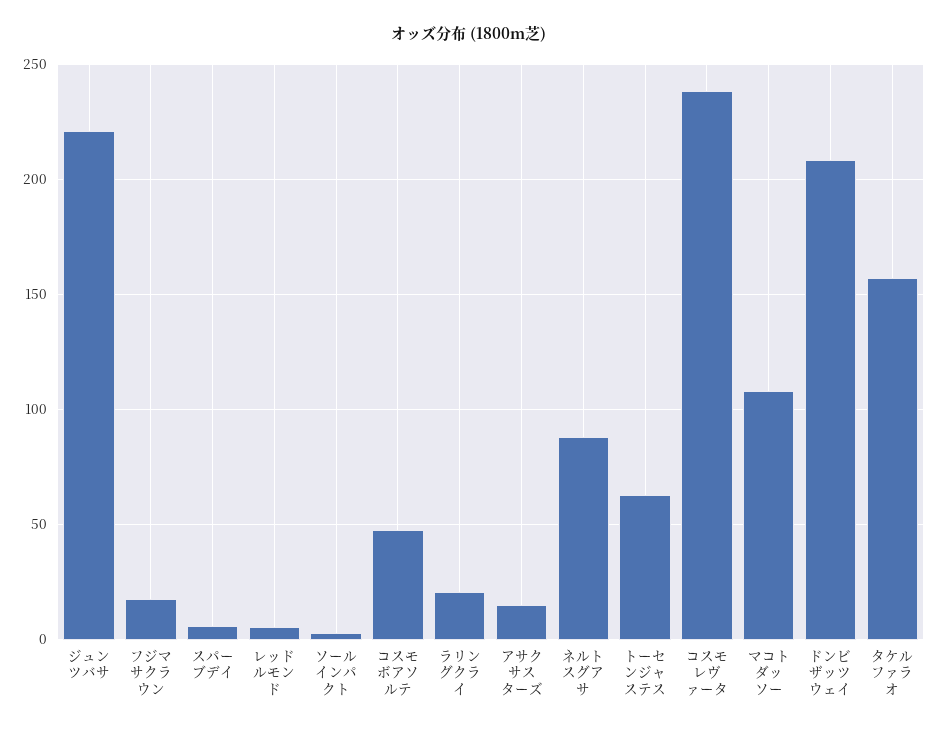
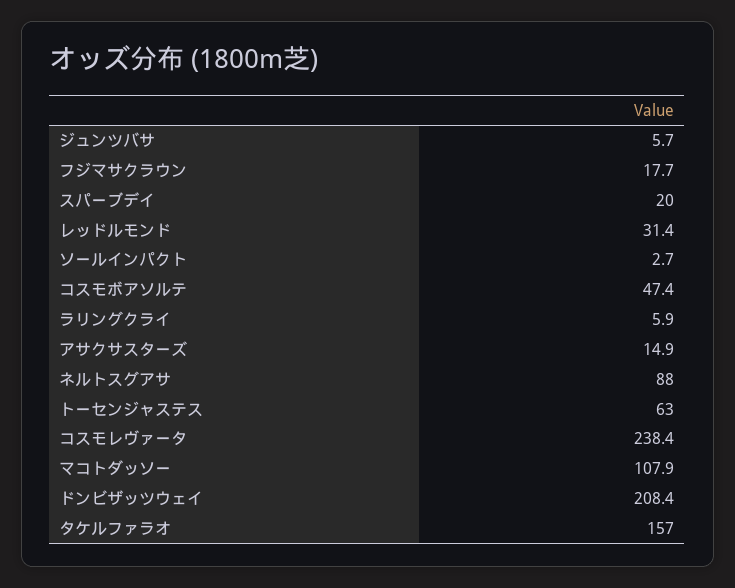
  {
-   "ジュンツバサ": 220,
+   "ジュンツバサ": 5.7,
    "フジマサクラウン": 17.7,
-   "スパーブデイ": 5,
+   "スパーブデイ": 20,
-   "レッドルモンド": 5,
+   "レッドルモンド": 31.4,
    "ソールインパクト": 2.7,
    "コスモボアソルテ": 47.4,
-   "ラリングクライ": 20,
+   "ラリングクライ": 5.9,
    "アサクサスターズ": 14.9,
    "ネルトスグアサ": 88,
    "トーセンジャステス": 63,
    "コスモレヴァータ": 238.4,
    "マコトダッソー": 107.9,
    "ドンビザッツウェイ": 208.4,
    "タケルファラオ": 157
  }

